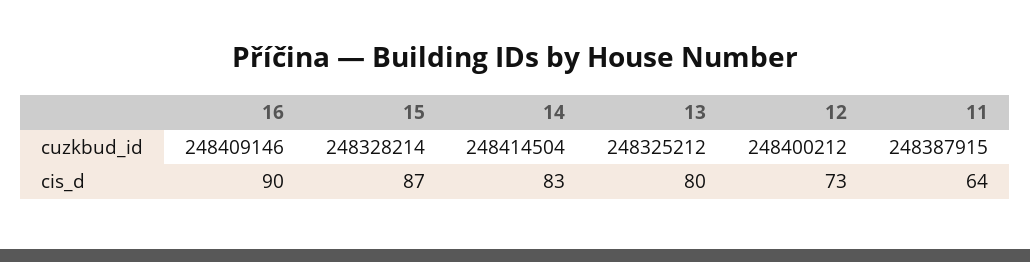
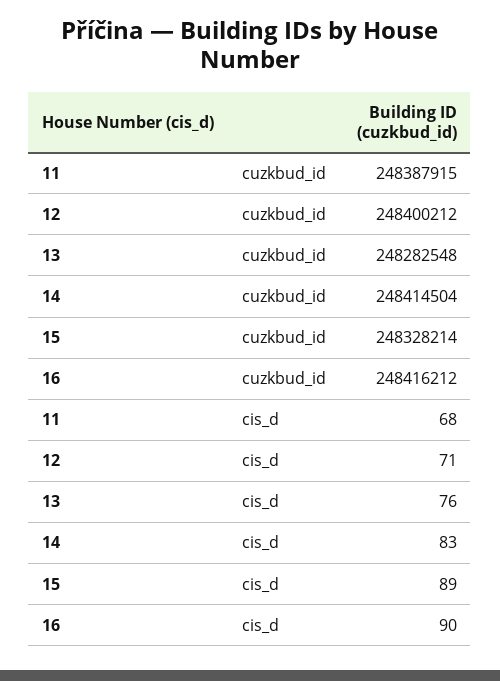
  {
    "16": {
-     "cuzkbud_id": 248409146,
+     "cuzkbud_id": 248416212,
      "cis_d": 90
    },
    "15": {
      "cuzkbud_id": 248328214,
-     "cis_d": 87
+     "cis_d": 89
    },
    "14": {
      "cuzkbud_id": 248414504,
      "cis_d": 83
    },
    "13": {
-     "cuzkbud_id": 248325212,
+     "cuzkbud_id": 248282548,
-     "cis_d": 80
+     "cis_d": 76
    },
    "12": {
      "cuzkbud_id": 248400212,
-     "cis_d": 73
+     "cis_d": 71
    },
    "11": {
      "cuzkbud_id": 248387915,
-     "cis_d": 64
+     "cis_d": 68
    }
  }

